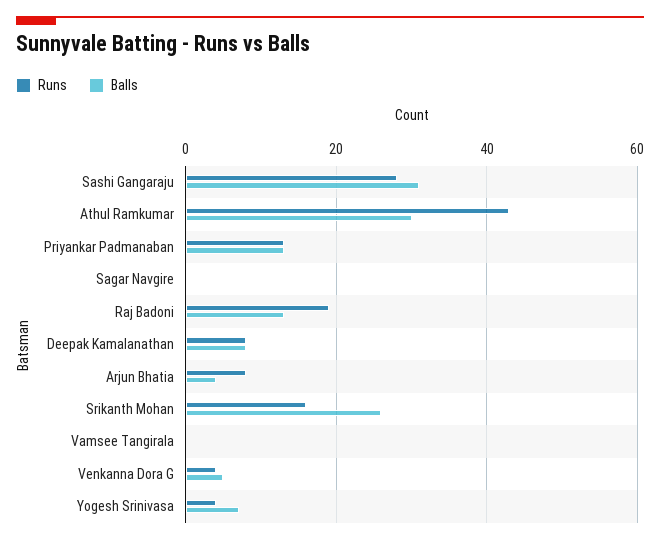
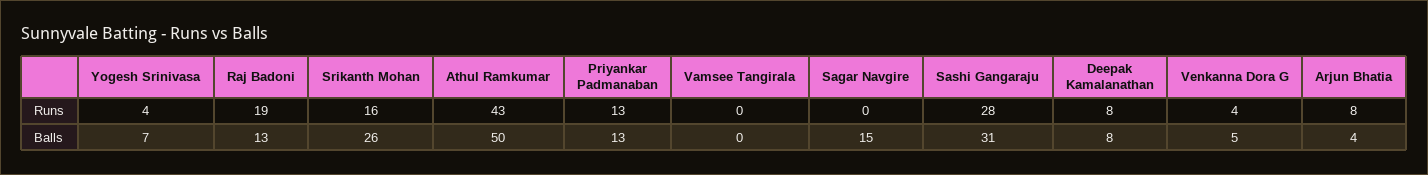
  {
    "Runs": {
      "Sashi Gangaraju": 28,
      "Athul Ramkumar": 43,
      "Priyankar Padmanaban": 13,
      "Sagar Navgire": 0,
      "Raj Badoni": 19,
      "Deepak Kamalanathan": 8,
      "Arjun Bhatia": 8,
      "Srikanth Mohan": 16,
      "Vamsee Tangirala": 0,
      "Venkanna Dora G": 4,
      "Yogesh Srinivasa": 4
    },
    "Balls": {
      "Sashi Gangaraju": 31,
-     "Athul Ramkumar": 30,
+     "Athul Ramkumar": 50,
      "Priyankar Padmanaban": 13,
-     "Sagar Navgire": 0,
+     "Sagar Navgire": 15,
      "Raj Badoni": 13,
      "Deepak Kamalanathan": 8,
      "Arjun Bhatia": 4,
      "Srikanth Mohan": 26,
      "Vamsee Tangirala": 0,
      "Venkanna Dora G": 5,
      "Yogesh Srinivasa": 7
    }
  }

